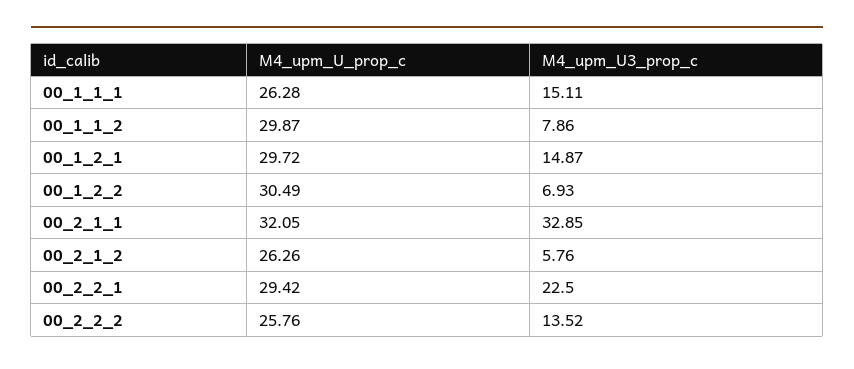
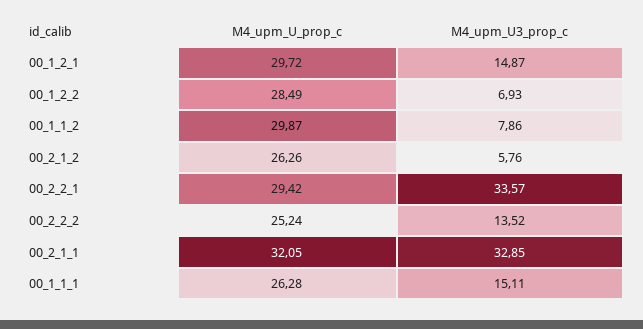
  {
    "M4_upm_U_prop_c": {
      "00_1_1_1": 26.28,
      "00_1_1_2": 29.87,
      "00_1_2_1": 29.72,
-     "00_1_2_2": 30.49,
+     "00_1_2_2": 28.49,
      "00_2_1_1": 32.05,
      "00_2_1_2": 26.26,
      "00_2_2_1": 29.42,
-     "00_2_2_2": 25.76
+     "00_2_2_2": 25.24
    },
    "M4_upm_U3_prop_c": {
      "00_1_1_1": 15.11,
      "00_1_1_2": 7.86,
      "00_1_2_1": 14.87,
      "00_1_2_2": 6.93,
      "00_2_1_1": 32.85,
      "00_2_1_2": 5.76,
-     "00_2_2_1": 22.5,
+     "00_2_2_1": 33.57,
      "00_2_2_2": 13.52
    }
  }

